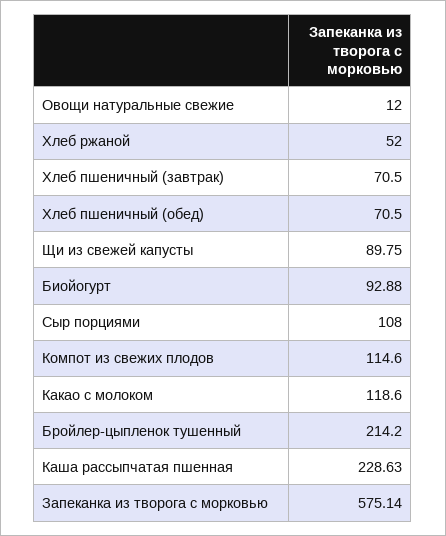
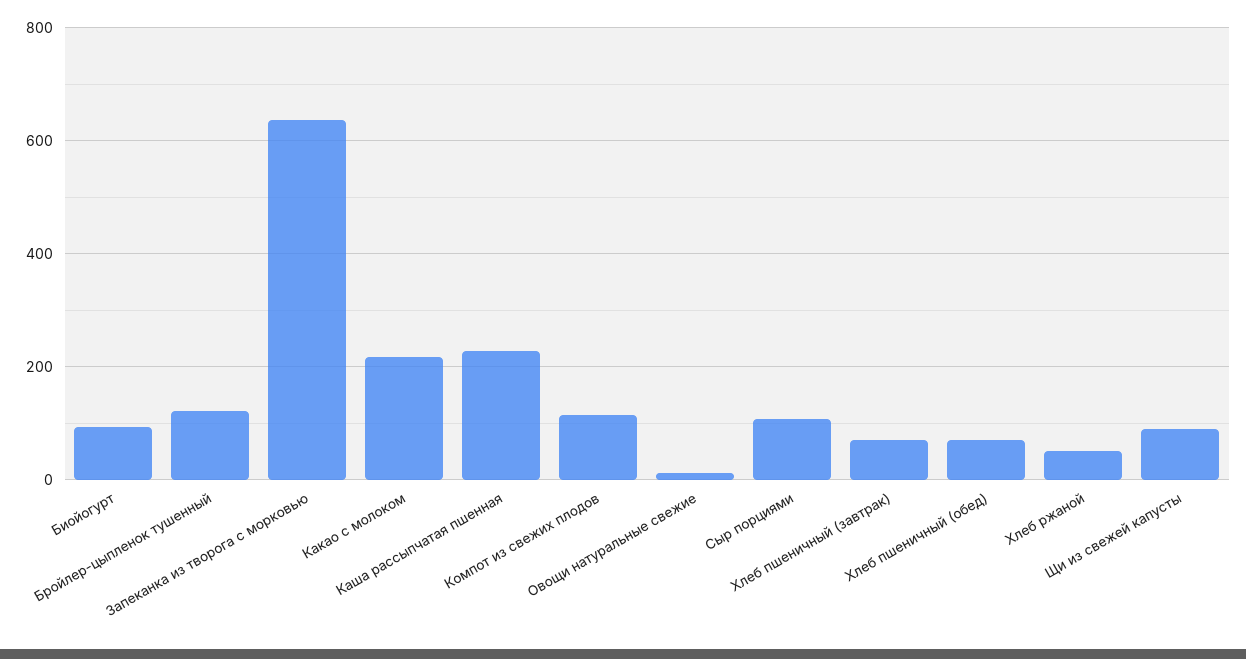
  {
    "Овощи натуральные свежие": 12,
    "Хлеб ржаной": 52,
    "Хлеб пшеничный (завтрак)": 70.5,
    "Хлеб пшеничный (обед)": 70.5,
    "Щи из свежей капусты": 89.75,
    "Биойогурт": 92.88,
    "Сыр порциями": 108,
    "Компот из свежих плодов": 114.6,
-   "Какао с молоком": 118.6,
+   "Какао с молоком": 220,
-   "Бройлер-цыпленок тушенный": 214.2,
+   "Бройлер-цыпленок тушенный": 120,
    "Каша рассыпчатая пшенная": 228.63,
-   "Запеканка из творога с морковью": 575.14
+   "Запеканка из творога с морковью": 640
  }

